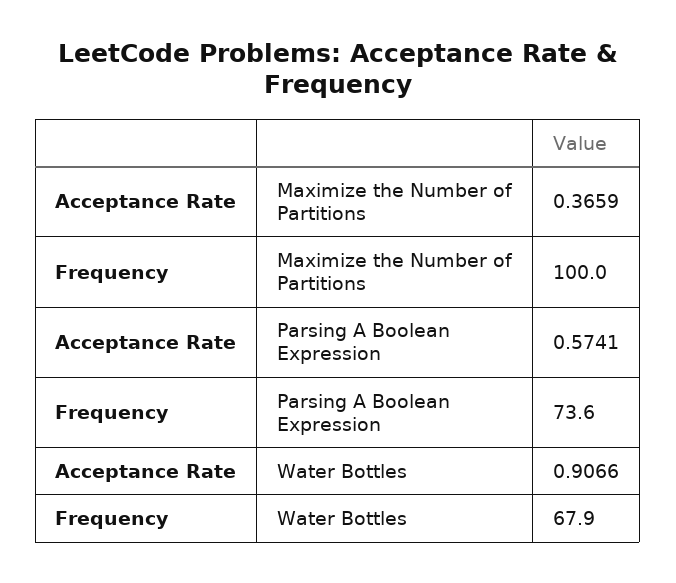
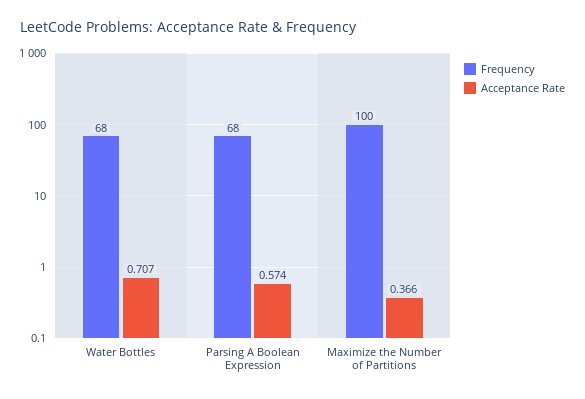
  {
    "Acceptance Rate": {
      "Maximize the Number of Partitions": 0.3659,
      "Parsing A Boolean Expression": 0.5741,
-     "Water Bottles": 0.9066
+     "Water Bottles": 0.707
    },
    "Frequency": {
      "Maximize the Number of Partitions": 100,
-     "Parsing A Boolean Expression": 73.6,
+     "Parsing A Boolean Expression": 68,
      "Water Bottles": 67.9
    }
  }

